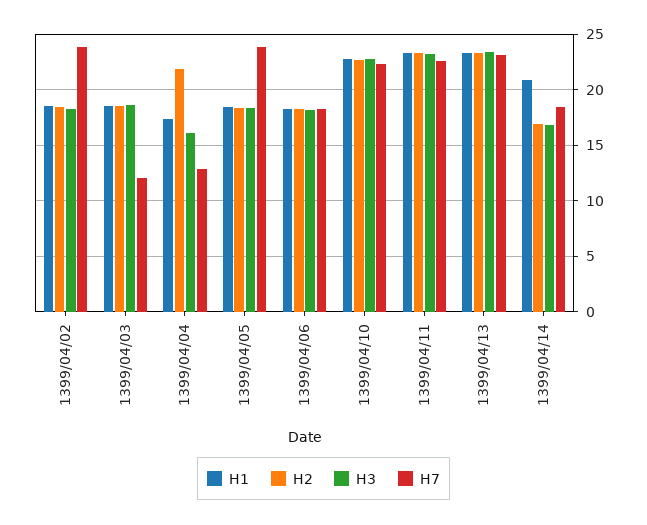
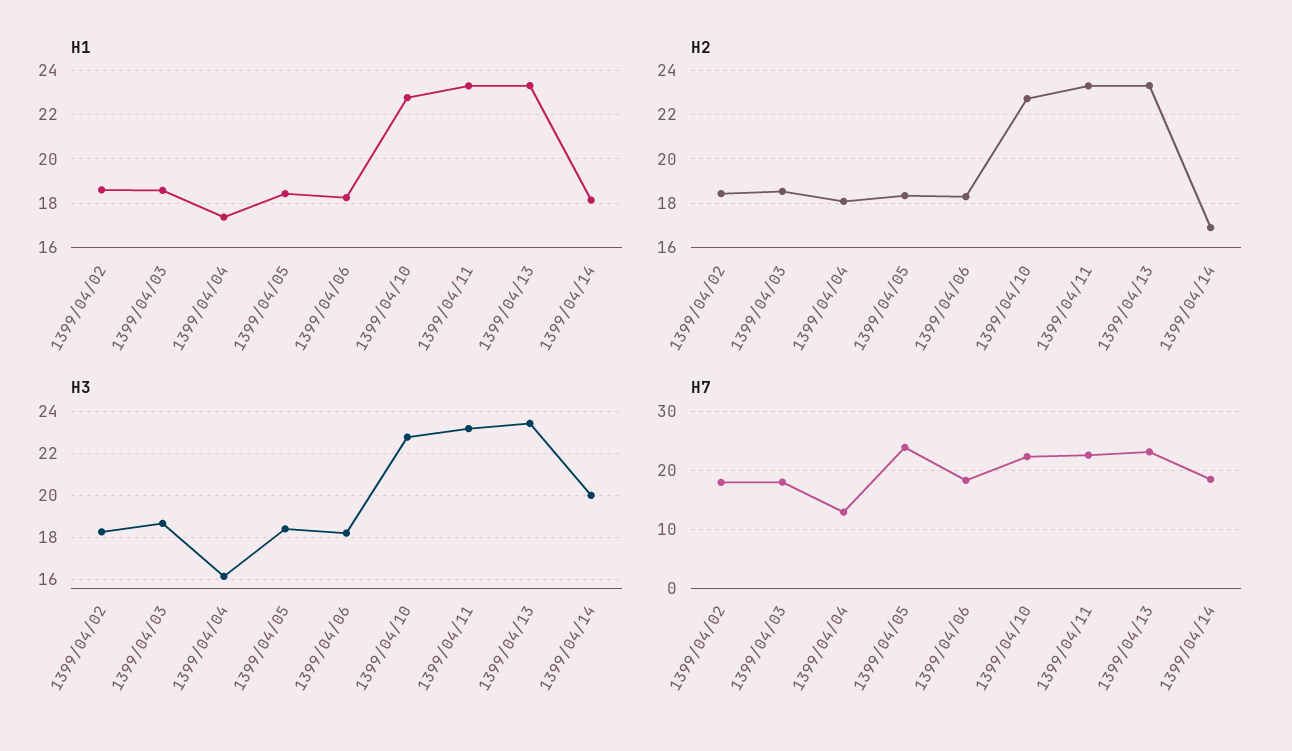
  {
    "H1": {
      "1399/04/02": 18.5,
      "1399/04/03": 18.5,
      "1399/04/04": 17.5,
      "1399/04/05": 18.5,
      "1399/04/06": 18.5,
      "1399/04/10": 23,
      "1399/04/11": 23.5,
      "1399/04/13": 23.5,
-     "1399/04/14": 21
+     "1399/04/14": 18
    },
    "H2": {
      "1399/04/02": 18.5,
      "1399/04/03": 18.5,
-     "1399/04/04": 22,
+     "1399/04/04": 18,
      "1399/04/05": 18.5,
      "1399/04/06": 18.5,
      "1399/04/10": 22.5,
      "1399/04/11": 23.5,
      "1399/04/13": 23.5,
      "1399/04/14": 17
    },
    "H3": {
      "1399/04/02": 18.5,
      "1399/04/03": 18.5,
      "1399/04/04": 16,
      "1399/04/05": 18.5,
      "1399/04/06": 18,
      "1399/04/10": 23,
      "1399/04/11": 23,
      "1399/04/13": 23.5,
-     "1399/04/14": 17
+     "1399/04/14": 20
    },
    "H7": {
-     "1399/04/02": 24,
+     "1399/04/02": 18,
-     "1399/04/03": 12,
+     "1399/04/03": 18,
      "1399/04/04": 13,
      "1399/04/05": 24,
      "1399/04/06": 18,
      "1399/04/10": 22,
      "1399/04/11": 23,
      "1399/04/13": 23,
      "1399/04/14": 18
    }
  }

